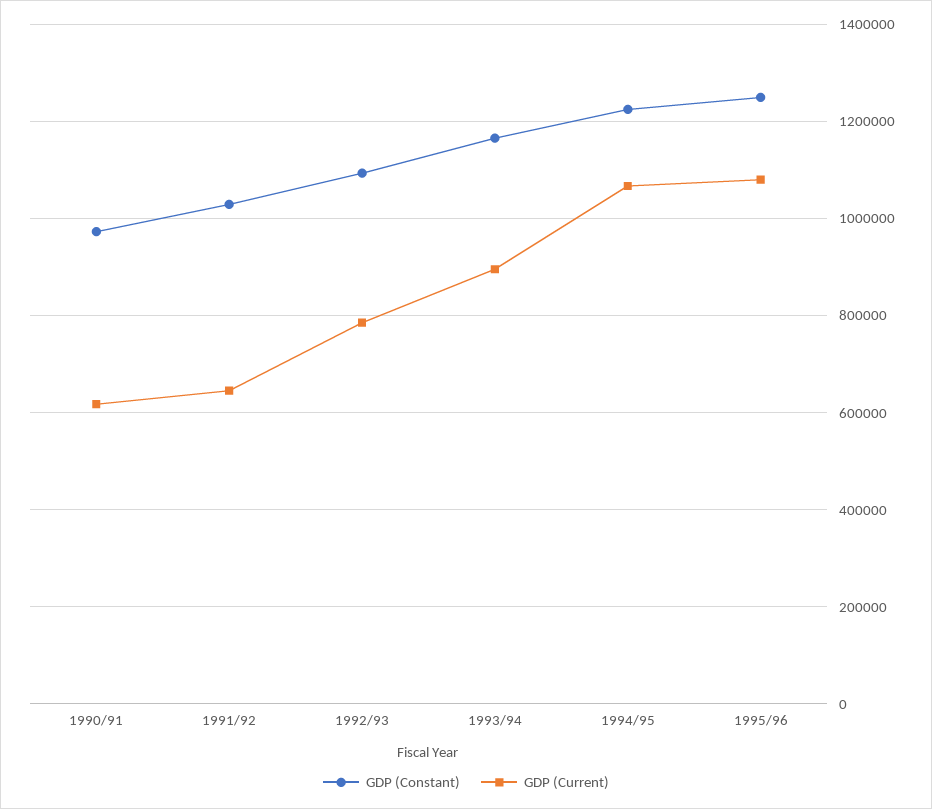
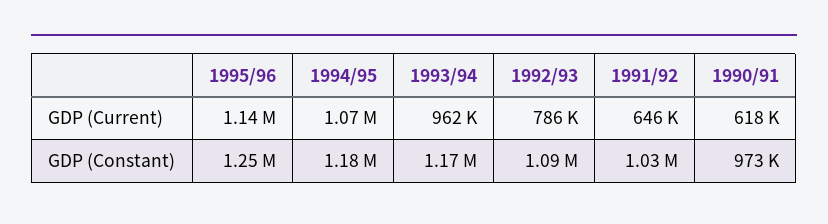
  {
    "GDP (Constant)": {
      "1990/91": 973000,
      "1991/92": 1030000,
      "1992/93": 1090000,
      "1993/94": 1170000,
-     "1994/95": 1220000,
+     "1994/95": 1180000,
      "1995/96": 1250000
    },
    "GDP (Current)": {
      "1990/91": 618000,
      "1991/92": 646000,
      "1992/93": 786000,
-     "1993/94": 900000,
+     "1993/94": 962000,
      "1994/95": 1070000,
-     "1995/96": 1080000
+     "1995/96": 1140000
    }
  }

